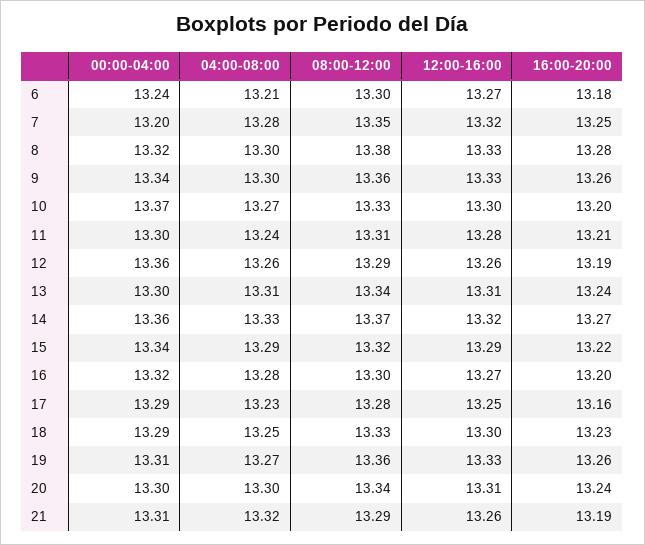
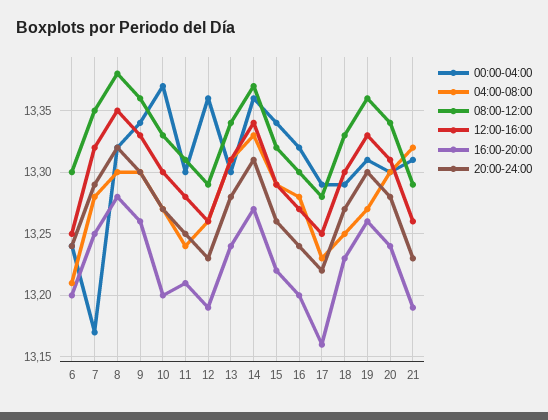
  {
    "00:00-04:00": {
      "6": 13.24,
-     "7": 13.2,
+     "7": 13.17,
      "8": 13.32,
      "9": 13.34,
      "10": 13.37,
      "11": 13.3,
      "12": 13.36,
      "13": 13.3,
      "14": 13.36,
      "15": 13.34,
      "16": 13.32,
      "17": 13.29,
      "18": 13.29,
      "19": 13.31,
      "20": 13.3,
      "21": 13.31
    },
    "04:00-08:00": {
      "6": 13.21,
      "7": 13.28,
      "8": 13.3,
      "9": 13.3,
      "10": 13.27,
      "11": 13.24,
      "12": 13.26,
      "13": 13.31,
      "14": 13.33,
      "15": 13.29,
      "16": 13.28,
      "17": 13.23,
      "18": 13.25,
      "19": 13.27,
      "20": 13.3,
      "21": 13.32
    },
    "08:00-12:00": {
      "6": 13.3,
      "7": 13.35,
      "8": 13.38,
      "9": 13.36,
      "10": 13.33,
      "11": 13.31,
      "12": 13.29,
      "13": 13.34,
      "14": 13.37,
      "15": 13.32,
      "16": 13.3,
      "17": 13.28,
      "18": 13.33,
      "19": 13.36,
      "20": 13.34,
      "21": 13.29
    },
    "12:00-16:00": {
-     "6": 13.27,
+     "6": 13.25,
      "7": 13.32,
-     "8": 13.33,
+     "8": 13.35,
      "9": 13.33,
      "10": 13.3,
      "11": 13.28,
      "12": 13.26,
      "13": 13.31,
-     "14": 13.32,
+     "14": 13.34,
      "15": 13.29,
      "16": 13.27,
      "17": 13.25,
      "18": 13.3,
      "19": 13.33,
      "20": 13.31,
      "21": 13.26
    },
    "16:00-20:00": {
-     "6": 13.18,
+     "6": 13.2,
      "7": 13.25,
      "8": 13.28,
      "9": 13.26,
      "10": 13.2,
      "11": 13.21,
      "12": 13.19,
      "13": 13.24,
      "14": 13.27,
      "15": 13.22,
      "16": 13.2,
      "17": 13.16,
      "18": 13.23,
      "19": 13.26,
      "20": 13.24,
      "21": 13.19
-   }
+   },
+   "20:00-24:00": {
+     "6": 13.24,
+     "7": 13.29,
+     "8": 13.32,
+     "9": 13.3,
+     "10": 13.27,
+     "11": 13.25,
+     "12": 13.23,
+     "13": 13.28,
+     "14": 13.31,
+     "15": 13.26,
+     "16": 13.24,
+     "17": 13.22,
+     "18": 13.27,
+     "19": 13.3,
+     "20": 13.28,
+     "21": 13.23
+   }
  }

